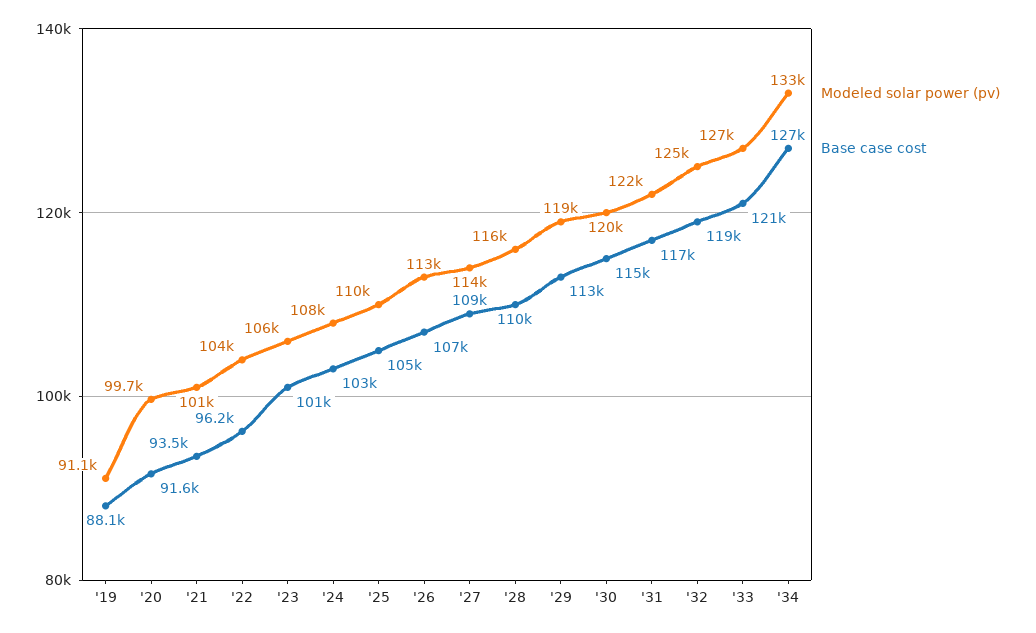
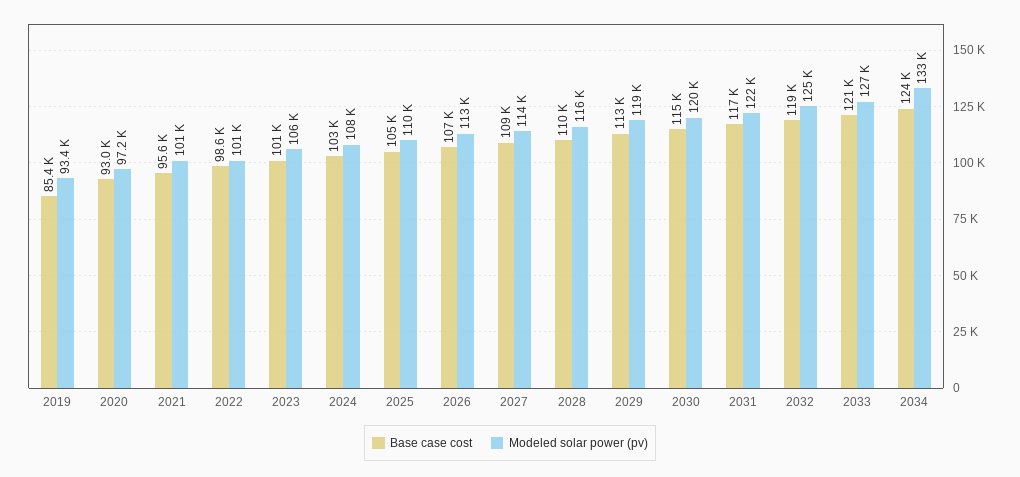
  {
    "Modeled solar power (pv)": {
-     "'19": 91100,
+     "'19": 93400,
-     "'20": 99700,
+     "'20": 97200,
      "'21": 101000,
-     "'22": 104000,
+     "'22": 101000,
      "'23": 106000,
      "'24": 108000,
      "'25": 110000,
      "'26": 113000,
      "'27": 114000,
      "'28": 116000,
      "'29": 119000,
      "'30": 120000,
      "'31": 122000,
      "'32": 125000,
      "'33": 127000,
      "'34": 133000
    },
    "Base case cost": {
-     "'19": 88100,
+     "'19": 85400,
-     "'20": 91600,
+     "'20": 93000,
-     "'21": 93500,
+     "'21": 95600,
-     "'22": 96200,
+     "'22": 98600,
      "'23": 101000,
      "'24": 103000,
      "'25": 105000,
      "'26": 107000,
      "'27": 109000,
      "'28": 110000,
      "'29": 113000,
      "'30": 115000,
      "'31": 117000,
      "'32": 119000,
      "'33": 121000,
-     "'34": 127000
+     "'34": 124000
    }
  }

